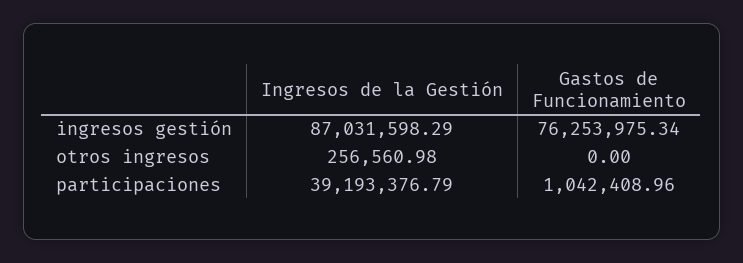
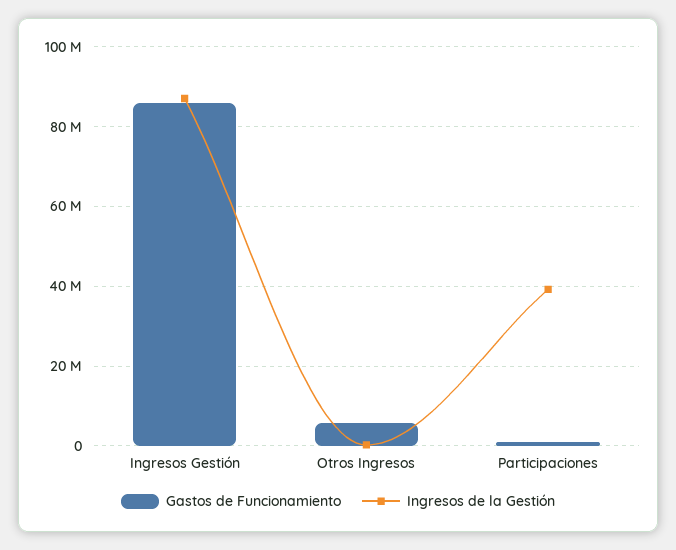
  {
    "Ingresos de la Gestión": {
      "ingresos gestión": 87031598.29,
      "otros ingresos": 256560.98,
      "participaciones": 39193376.79
    },
    "Gastos de Funcionamiento": {
-     "ingresos gestión": 76253975.34,
+     "ingresos gestión": 86000000,
-     "otros ingresos": 0,
+     "otros ingresos": 6000000,
      "participaciones": 1042408.96
    }
  }

